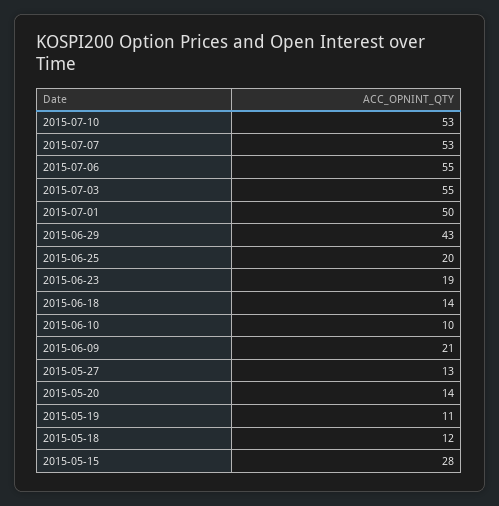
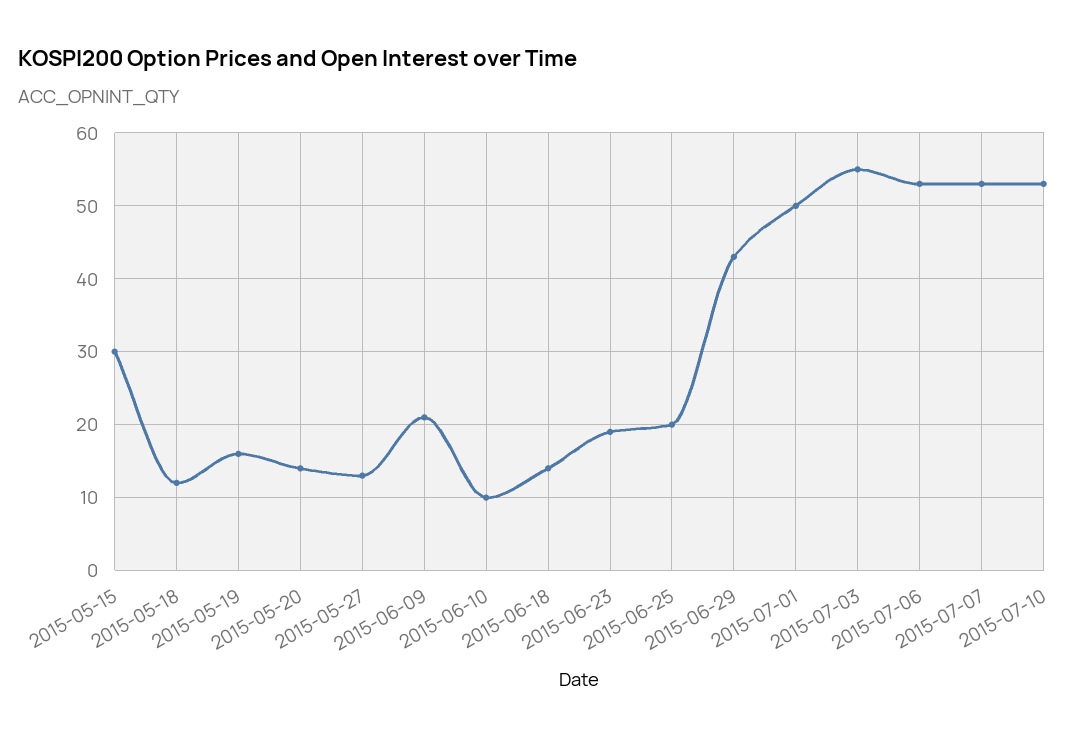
  {
    "2015-07-10": 53,
    "2015-07-07": 53,
-   "2015-07-06": 55,
+   "2015-07-06": 53,
    "2015-07-03": 55,
    "2015-07-01": 50,
    "2015-06-29": 43,
    "2015-06-25": 20,
    "2015-06-23": 19,
    "2015-06-18": 14,
    "2015-06-10": 10,
    "2015-06-09": 21,
    "2015-05-27": 13,
    "2015-05-20": 14,
-   "2015-05-19": 11,
+   "2015-05-19": 16,
    "2015-05-18": 12,
-   "2015-05-15": 28
+   "2015-05-15": 30
  }

